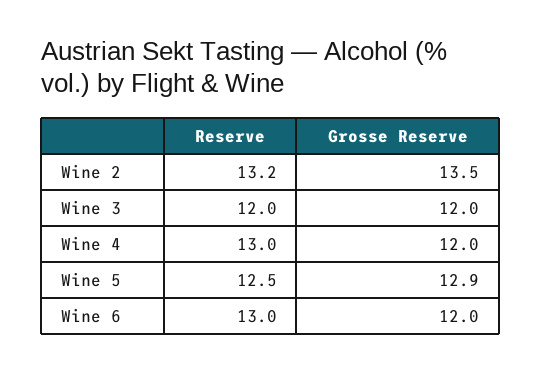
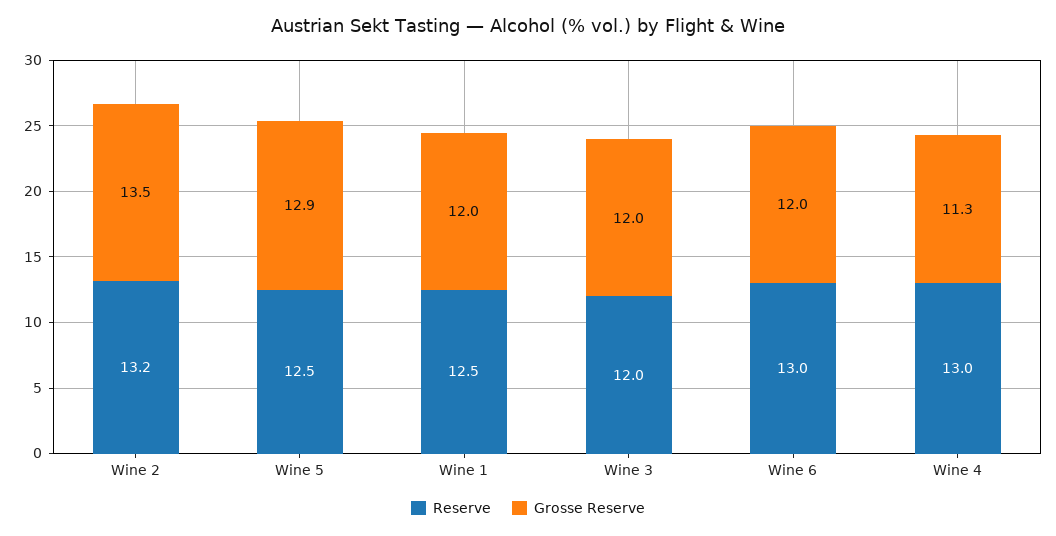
  {
    "Reserve": {
      "Wine 2": 13.2,
      "Wine 3": 12,
      "Wine 4": 13,
      "Wine 5": 12.5,
-     "Wine 6": 13
+     "Wine 6": 13,
+     "Wine 1": 12.5
    },
    "Grosse Reserve": {
      "Wine 2": 13.5,
      "Wine 3": 12,
-     "Wine 4": 12,
+     "Wine 4": 11.3,
      "Wine 5": 12.9,
-     "Wine 6": 12
+     "Wine 6": 12,
+     "Wine 1": 12
    }
  }

